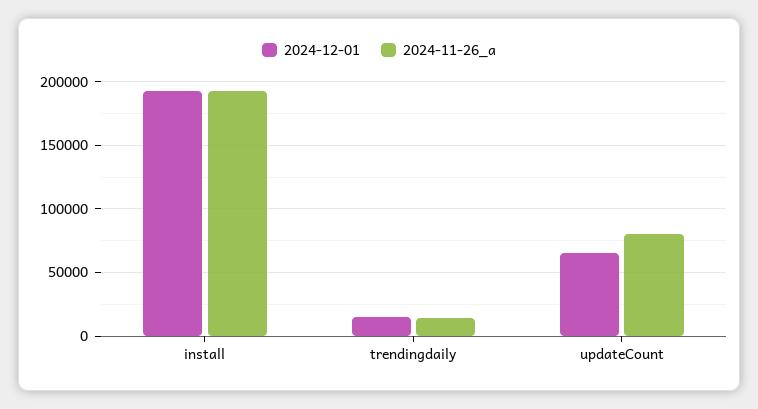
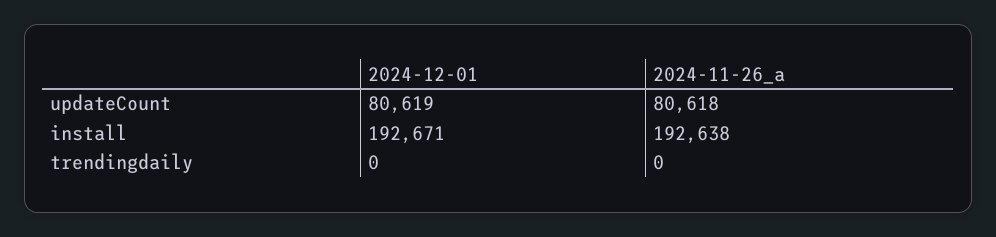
  {
    "2024-12-01": {
      "install": 192671,
-     "trendingdaily": 15000,
+     "trendingdaily": 0,
-     "updateCount": 65000
+     "updateCount": 80619
    },
    "2024-11-26_a": {
      "install": 192638,
-     "trendingdaily": 15000,
+     "trendingdaily": 0,
      "updateCount": 80618
    }
  }

